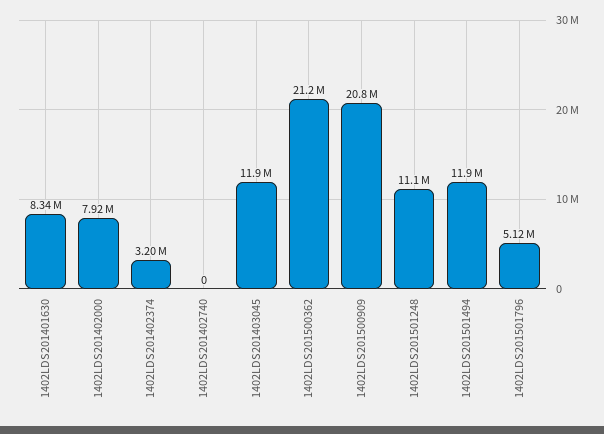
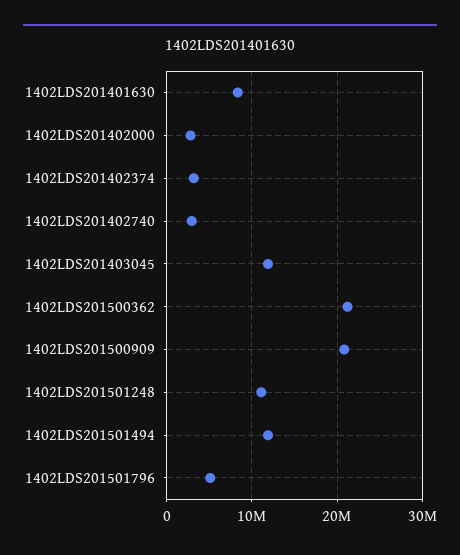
  {
    "1402LDS201401630": 8340000,
-   "1402LDS201402000": 7920000,
+   "1402LDS201402000": 3000000,
    "1402LDS201402374": 3200000,
-   "1402LDS201402740": 0,
+   "1402LDS201402740": 3000000,
    "1402LDS201403045": 11900000,
    "1402LDS201500362": 21200000,
    "1402LDS201500909": 20800000,
    "1402LDS201501248": 11100000,
    "1402LDS201501494": 11900000,
    "1402LDS201501796": 5120000
  }

